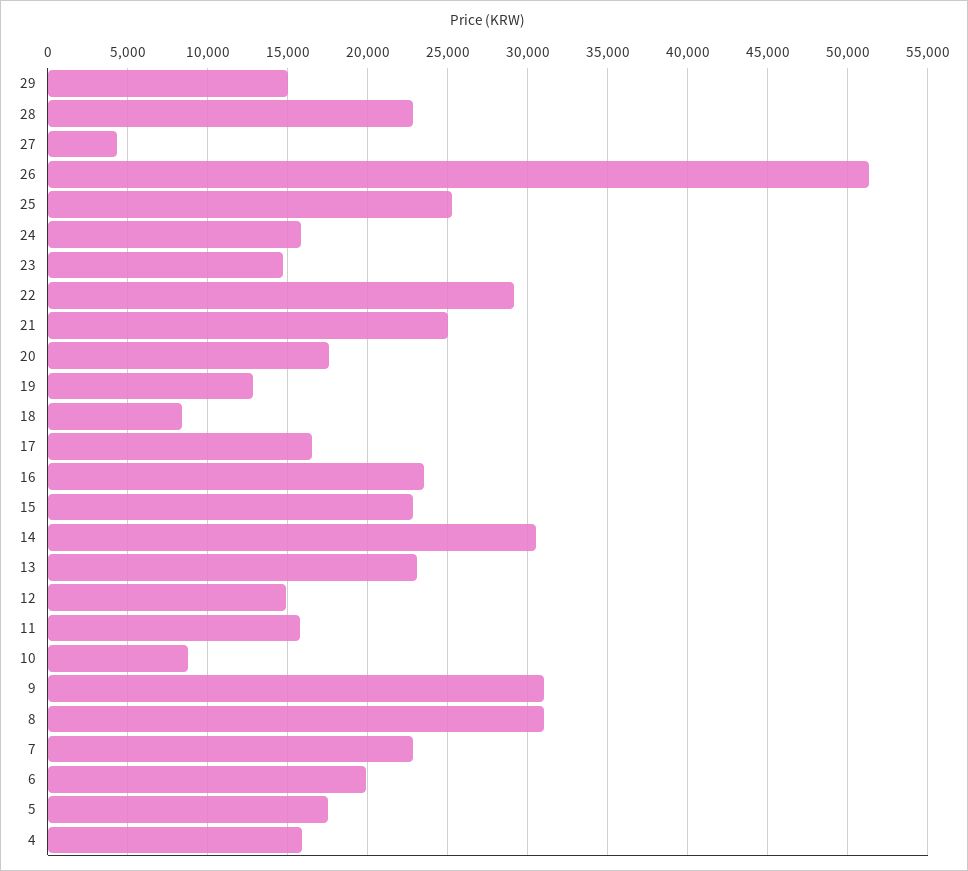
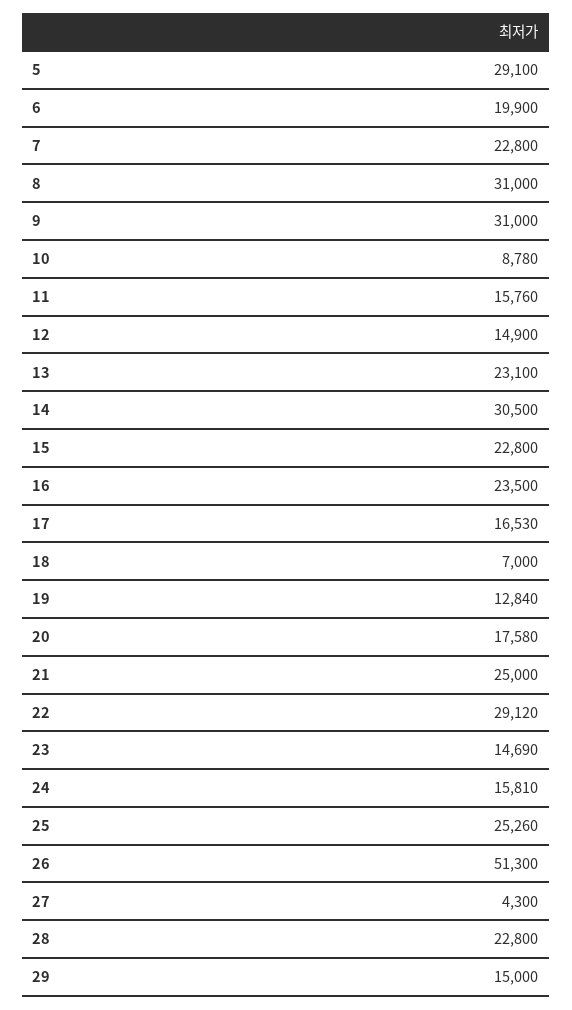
  {
    "29": 15000,
    "28": 22800,
    "27": 4300,
    "26": 51300,
    "25": 25260,
    "24": 15810,
    "23": 14690,
    "22": 29120,
    "21": 25000,
    "20": 17580,
    "19": 12840,
-   "18": 8500,
+   "18": 7000,
    "17": 16530,
    "16": 23500,
    "15": 22800,
    "14": 30500,
    "13": 23100,
    "12": 14900,
    "11": 15760,
    "10": 8780,
    "9": 31000,
    "8": 31000,
    "7": 22800,
    "6": 19900,
-   "5": 17500,
+   "5": 29100
-   "4": 16000
  }

